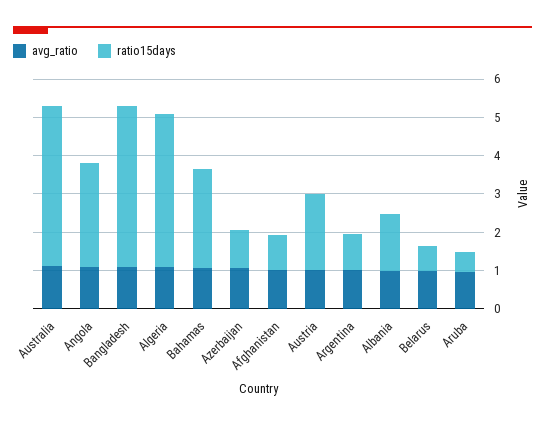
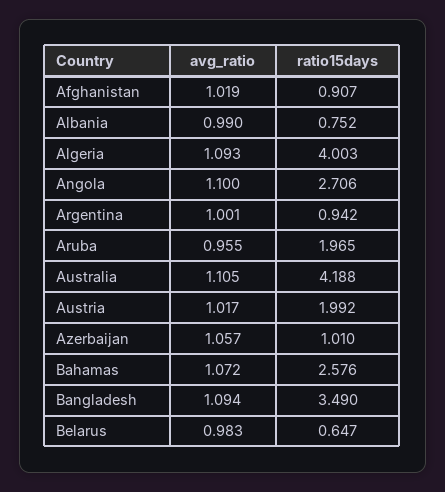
  {
    "avg_ratio": {
      "Australia": 1.105,
      "Angola": 1.1,
      "Bangladesh": 1.094,
      "Algeria": 1.093,
      "Bahamas": 1.072,
      "Azerbaijan": 1.057,
      "Afghanistan": 1.019,
      "Austria": 1.017,
      "Argentina": 1.001,
      "Albania": 0.99,
      "Belarus": 0.983,
      "Aruba": 0.955
    },
    "ratio15days": {
      "Australia": 4.188,
      "Angola": 2.706,
-     "Bangladesh": 4.25,
+     "Bangladesh": 3.49,
      "Algeria": 4.003,
      "Bahamas": 2.576,
      "Azerbaijan": 1.01,
      "Afghanistan": 0.907,
      "Austria": 1.992,
      "Argentina": 0.942,
-     "Albania": 1.5,
+     "Albania": 0.752,
      "Belarus": 0.647,
-     "Aruba": 0.5
+     "Aruba": 1.965
    }
  }

